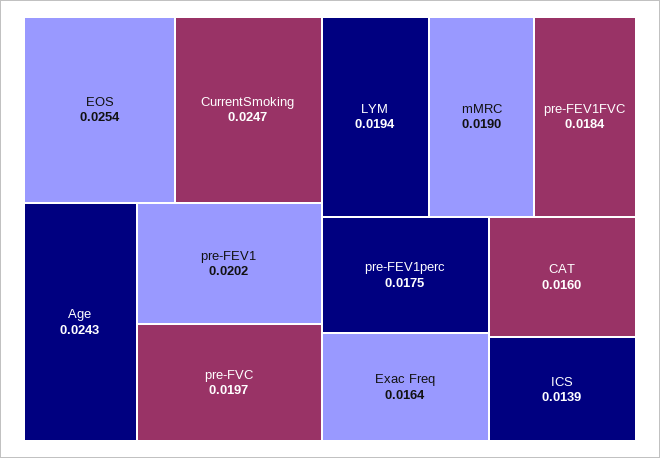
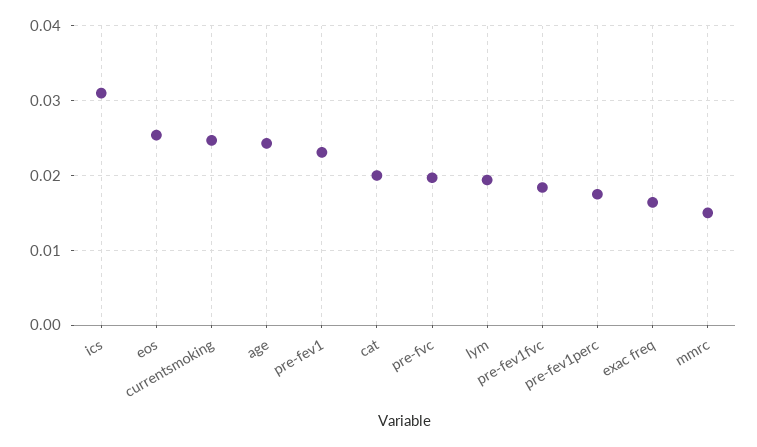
  {
    "EOS": 0.0254,
    "CurrentSmoking": 0.0247,
    "Age": 0.0243,
-   "pre-FEV1": 0.0202,
+   "pre-FEV1": 0.023,
    "pre-FVC": 0.0197,
    "LYM": 0.0194,
-   "mMRC": 0.019,
+   "mMRC": 0.015,
    "pre-FEV1FVC": 0.0184,
    "pre-FEV1perc": 0.0175,
    "Exac Freq": 0.0164,
-   "CAT": 0.016,
+   "CAT": 0.02,
-   "ICS": 0.0139
+   "ICS": 0.031
  }

